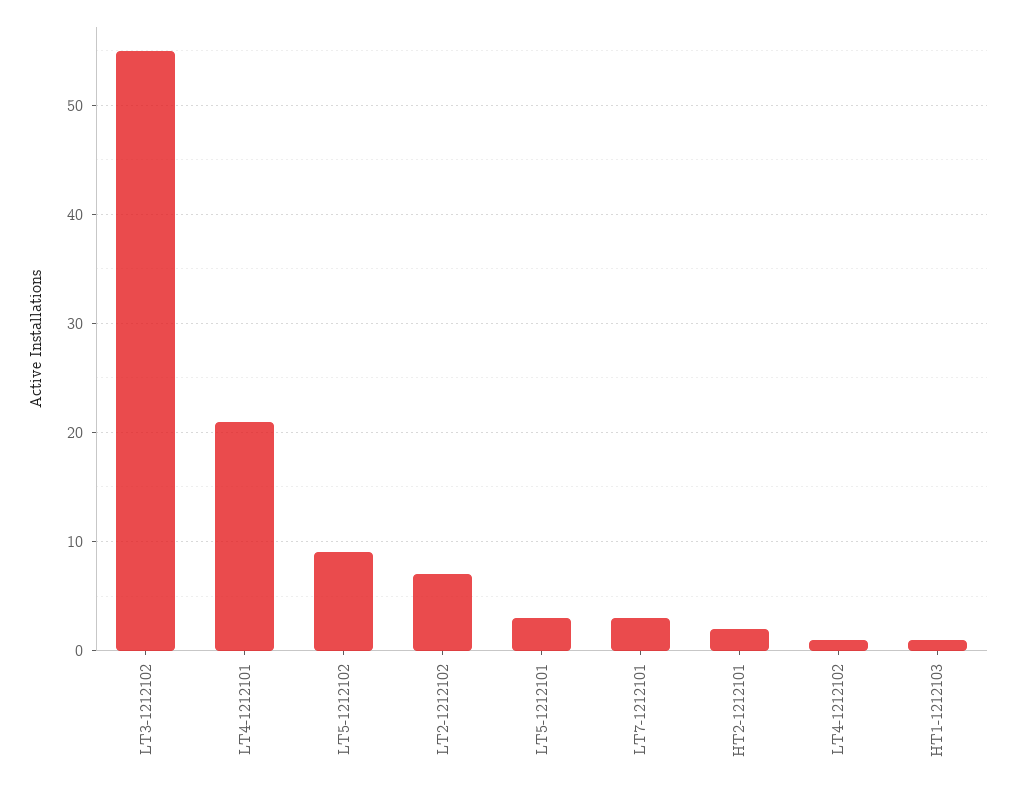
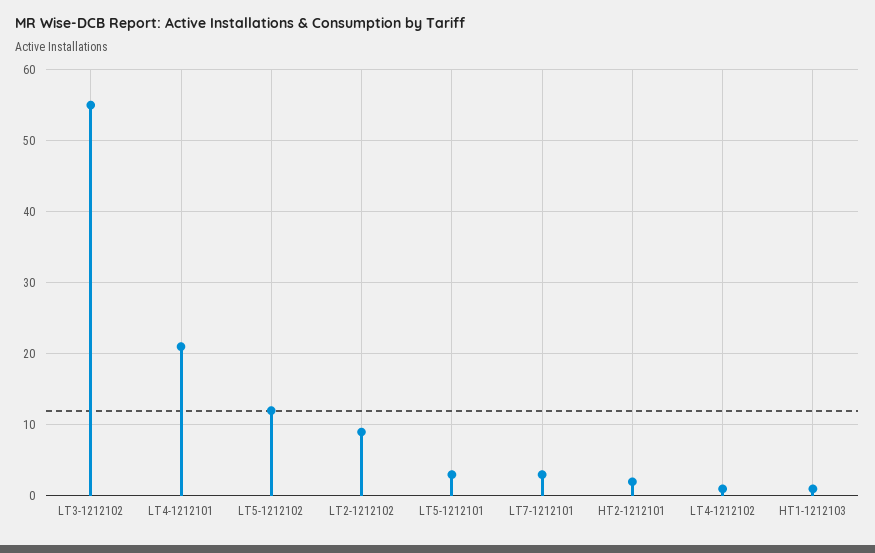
  {
    "LT3-1212102": 55,
    "LT4-1212101": 21,
-   "LT5-1212102": 9,
+   "LT5-1212102": 12,
-   "LT2-1212102": 7,
+   "LT2-1212102": 9,
    "LT5-1212101": 3,
    "LT7-1212101": 3,
    "HT2-1212101": 2,
    "LT4-1212102": 1,
    "HT1-1212103": 1
  }

